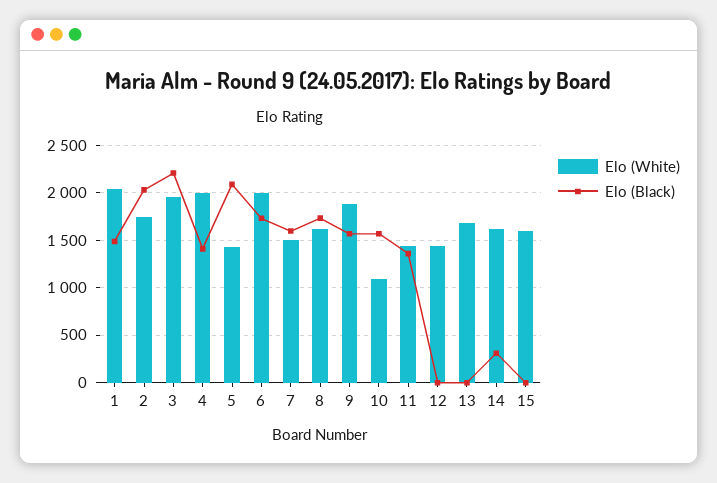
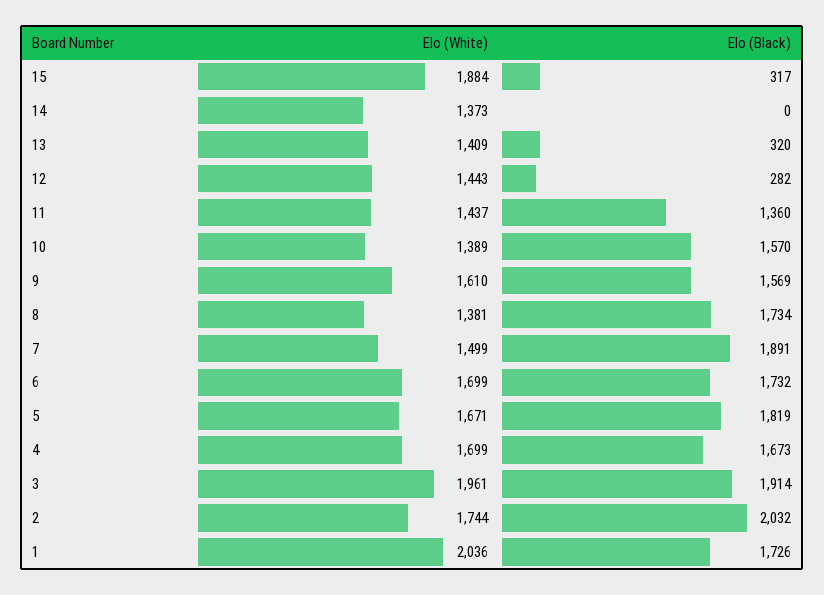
  {
    "Elo (White)": {
      "1": 2036,
      "2": 1744,
      "3": 1961,
-     "4": 2000,
+     "4": 1699,
-     "5": 1400,
+     "5": 1671,
-     "6": 2000,
+     "6": 1699,
      "7": 1499,
-     "8": 1600,
+     "8": 1381,
-     "9": 1900,
+     "9": 1610,
-     "10": 1100,
+     "10": 1389,
      "11": 1437,
      "12": 1443,
-     "13": 1700,
+     "13": 1409,
-     "14": 1600,
+     "14": 1373,
-     "15": 1600
+     "15": 1884
    },
    "Elo (Black)": {
-     "1": 1500,
+     "1": 1726,
      "2": 2032,
-     "3": 2200,
+     "3": 1914,
-     "4": 1400,
+     "4": 1673,
-     "5": 2100,
+     "5": 1819,
      "6": 1732,
-     "7": 1600,
+     "7": 1891,
      "8": 1734,
      "9": 1569,
      "10": 1570,
      "11": 1360,
-     "12": 0,
+     "12": 282,
-     "13": 0,
+     "13": 320,
-     "14": 300,
+     "14": 0,
-     "15": 0
+     "15": 317
    }
  }

